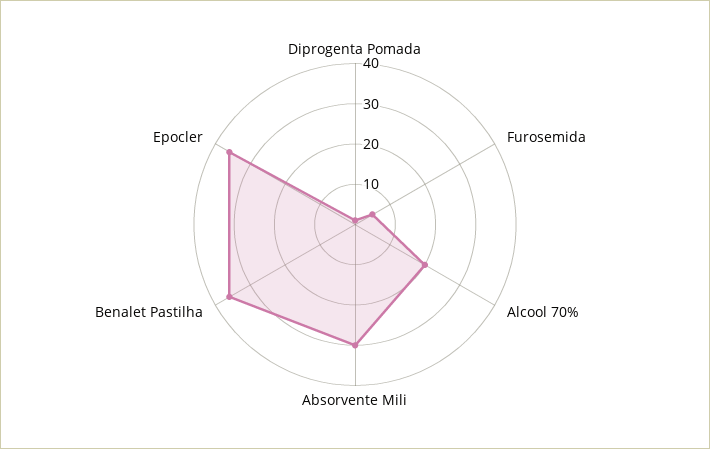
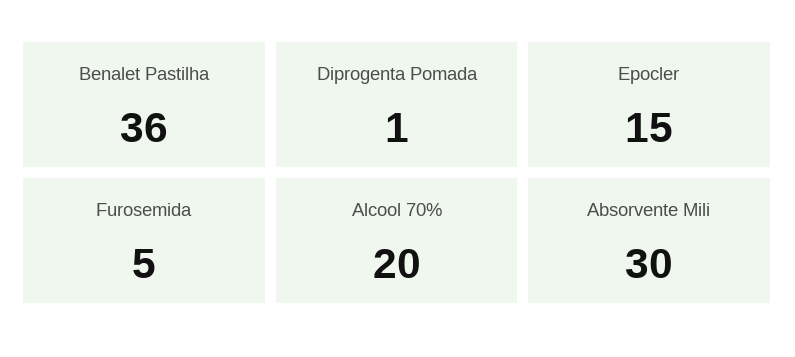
  {
    "Diprogenta Pomada": 1,
    "Furosemida": 5,
    "Alcool 70%": 20,
    "Absorvente Mili": 30,
    "Benalet Pastilha": 36,
-   "Epocler": 35
+   "Epocler": 15
  }

